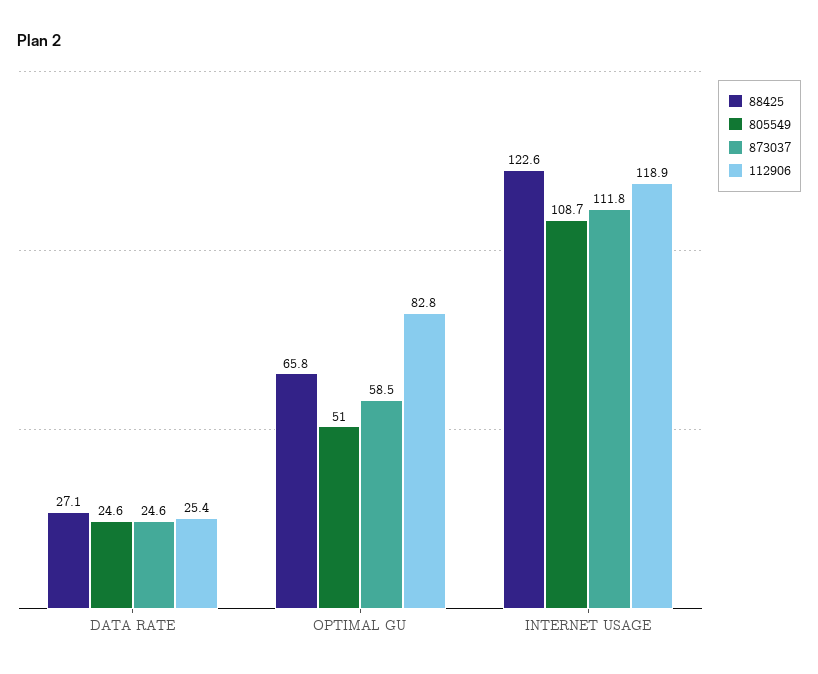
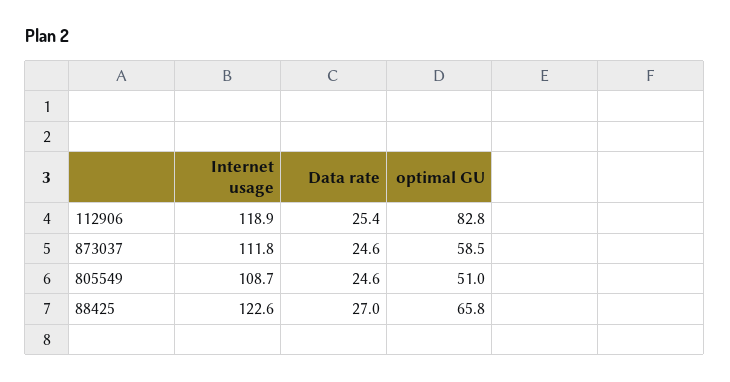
  {
    "88425": {
-     "DATA RATE": 27.1,
+     "DATA RATE": 27,
      "OPTIMAL GU": 65.8,
      "INTERNET USAGE": 122.6
    },
    "805549": {
      "DATA RATE": 24.6,
      "OPTIMAL GU": 51,
      "INTERNET USAGE": 108.7
    },
    "873037": {
      "DATA RATE": 24.6,
      "OPTIMAL GU": 58.5,
      "INTERNET USAGE": 111.8
    },
    "112906": {
      "DATA RATE": 25.4,
      "OPTIMAL GU": 82.8,
      "INTERNET USAGE": 118.9
    }
  }

